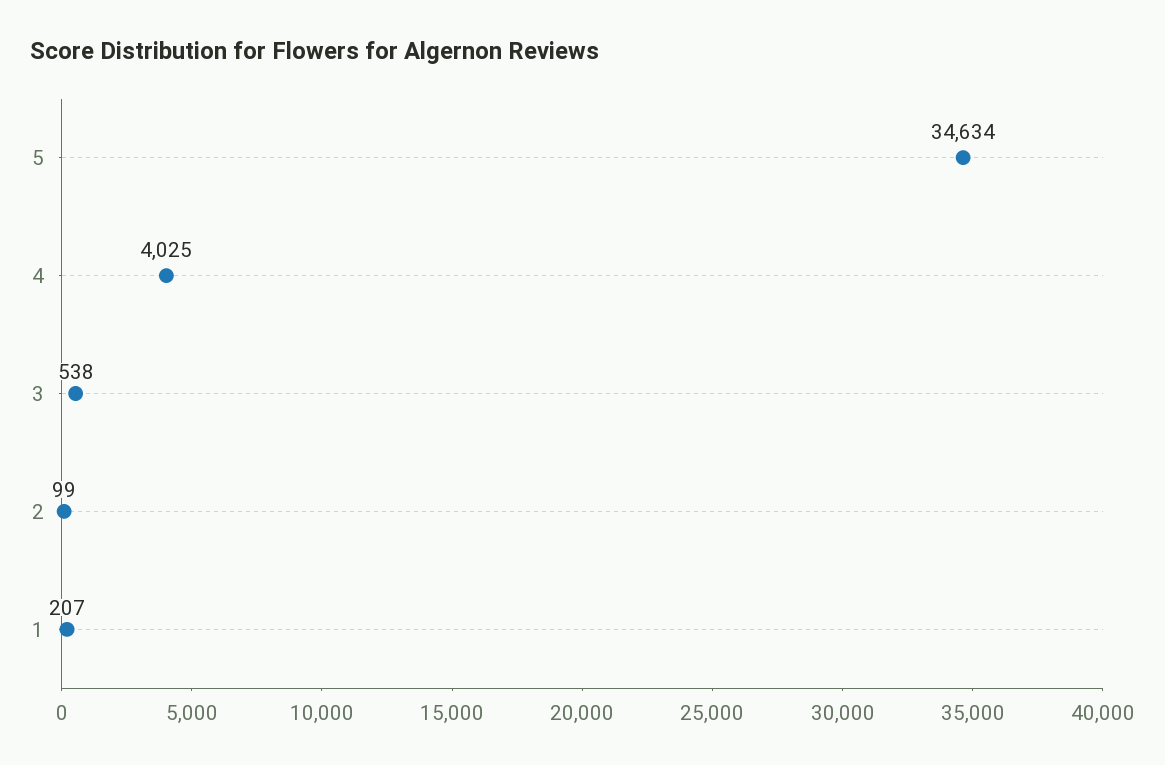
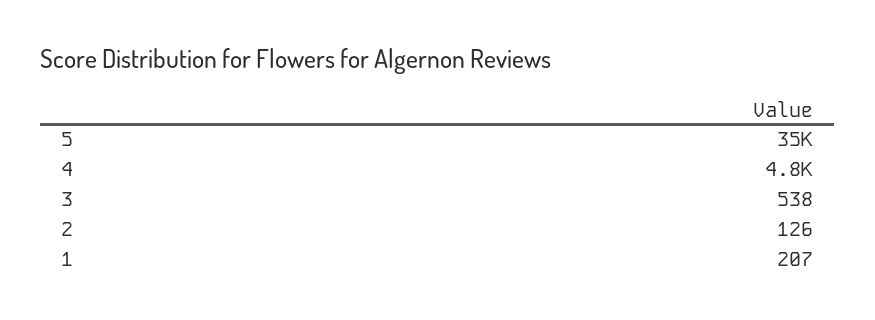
  {
    "5": 34634,
-   "4": 4025,
+   "4": 4800,
    "3": 538,
-   "2": 99,
+   "2": 126,
    "1": 207
  }

